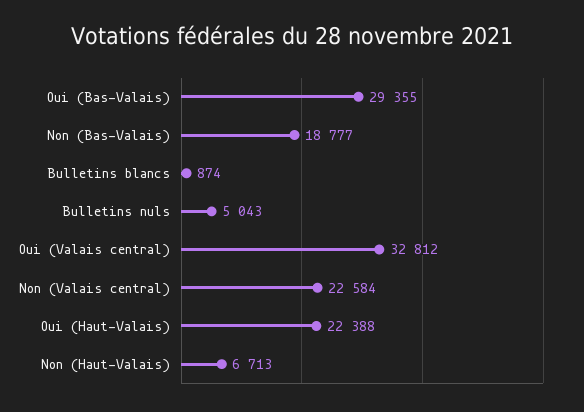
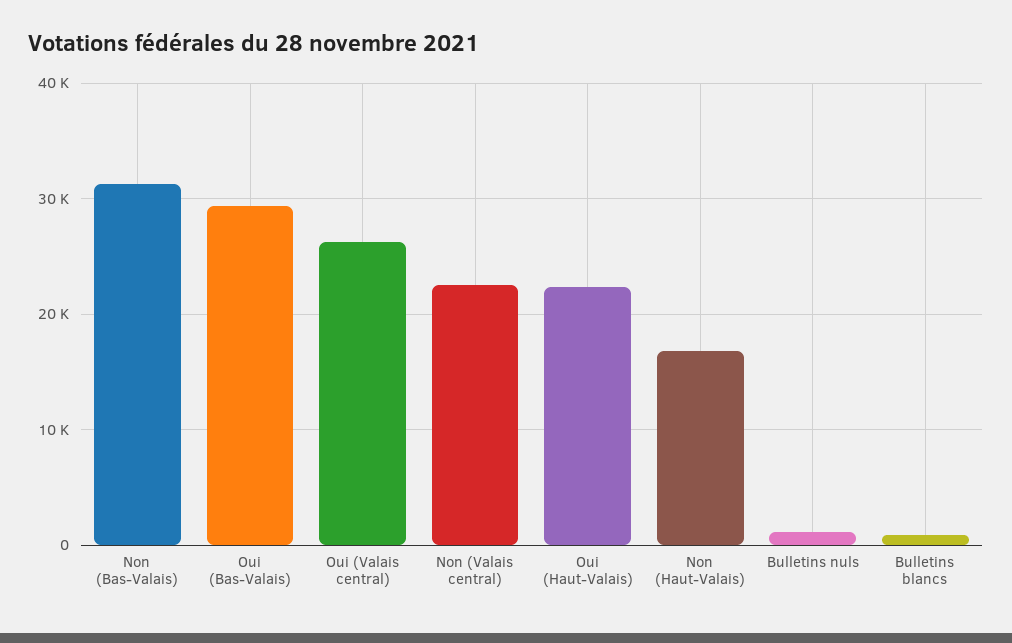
  {
    "Oui (Bas-Valais)": 29355,
-   "Non (Bas-Valais)": 18777,
+   "Non (Bas-Valais)": 31000,
    "Bulletins blancs": 874,
-   "Bulletins nuls": 5043,
+   "Bulletins nuls": 1000,
-   "Oui (Valais central)": 32812,
+   "Oui (Valais central)": 26000,
    "Non (Valais central)": 22584,
    "Oui (Haut-Valais)": 22388,
-   "Non (Haut-Valais)": 6713
+   "Non (Haut-Valais)": 17000
  }

